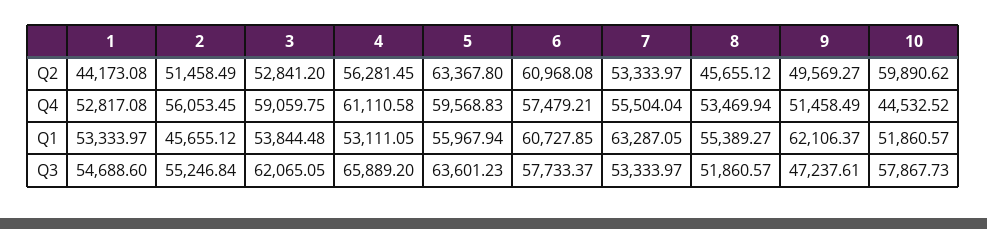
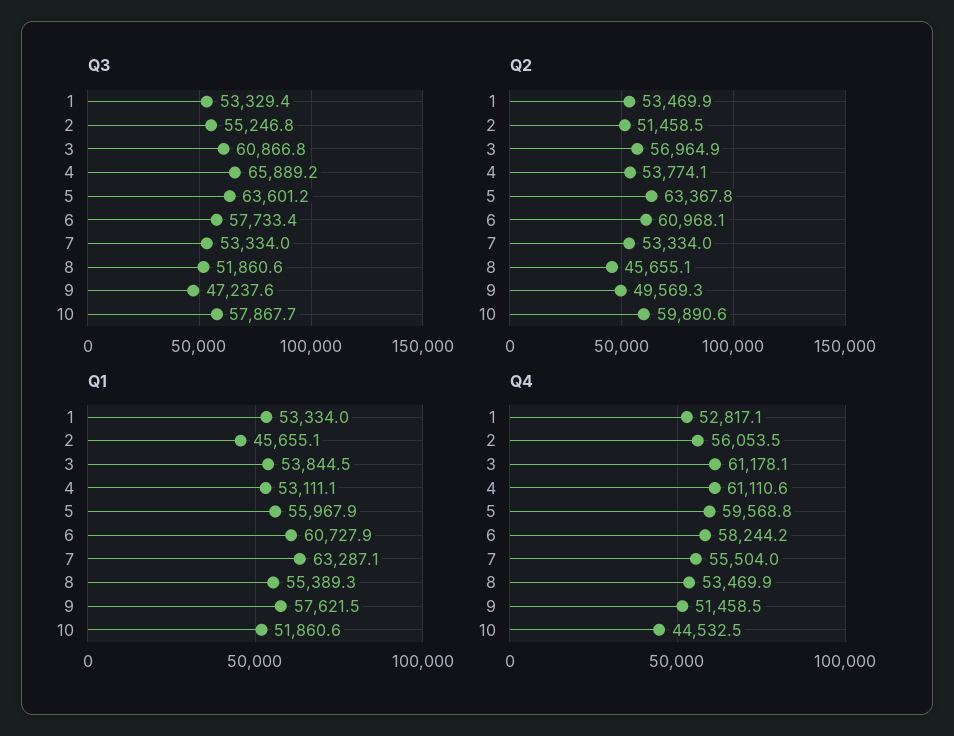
  {
    "Q2": {
-     "1": 44173.08,
+     "1": 53469.9,
      "2": 51458.49,
-     "3": 52841.2,
+     "3": 56964.9,
-     "4": 56281.45,
+     "4": 53774.1,
      "5": 63367.8,
      "6": 60968.08,
      "7": 53333.97,
      "8": 45655.12,
      "9": 49569.27,
      "10": 59890.62
    },
    "Q4": {
      "1": 52817.08,
      "2": 56053.45,
-     "3": 59059.75,
+     "3": 61178.1,
      "4": 61110.58,
      "5": 59568.83,
-     "6": 57479.21,
+     "6": 58244.2,
      "7": 55504.04,
      "8": 53469.94,
      "9": 51458.49,
      "10": 44532.52
    },
    "Q1": {
      "1": 53333.97,
      "2": 45655.12,
      "3": 53844.48,
      "4": 53111.05,
      "5": 55967.94,
      "6": 60727.85,
      "7": 63287.05,
      "8": 55389.27,
-     "9": 62106.37,
+     "9": 57621.5,
      "10": 51860.57
    },
    "Q3": {
-     "1": 54688.6,
+     "1": 53329.4,
      "2": 55246.84,
-     "3": 62065.05,
+     "3": 60866.8,
      "4": 65889.2,
      "5": 63601.23,
      "6": 57733.37,
      "7": 53333.97,
      "8": 51860.57,
      "9": 47237.61,
      "10": 57867.73
    }
  }

